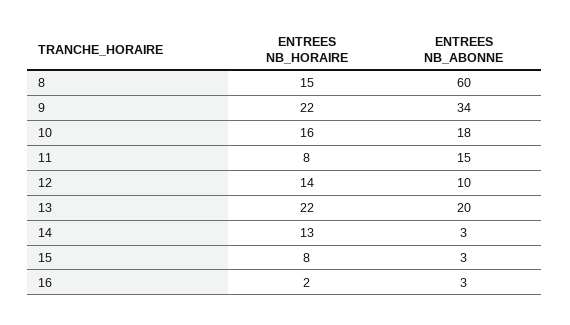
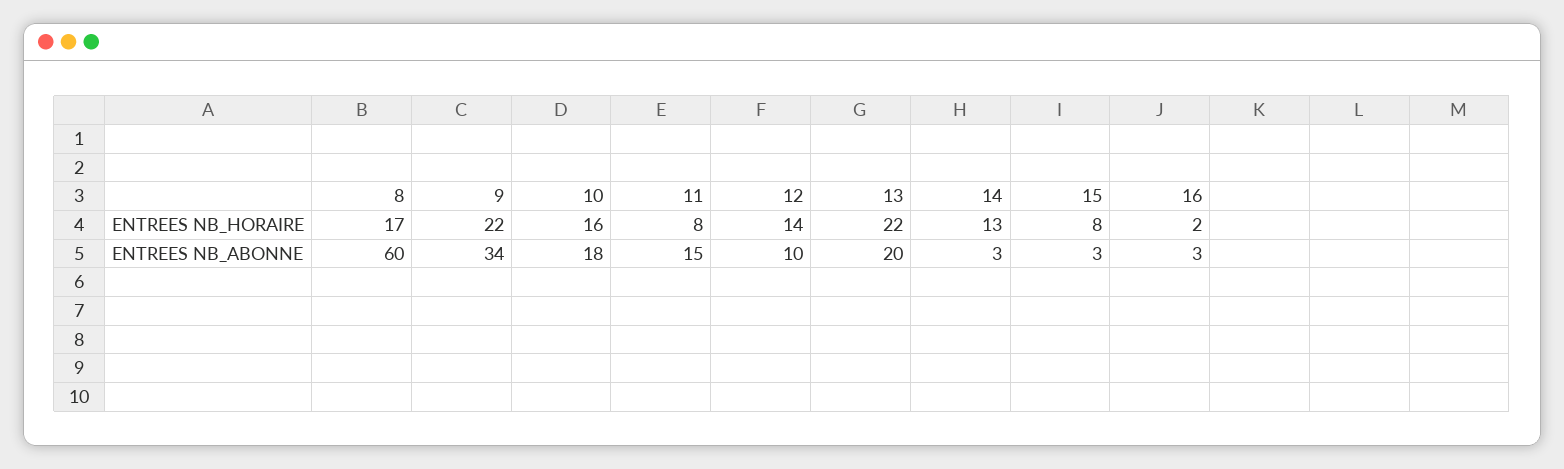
  {
    "ENTREES NB_HORAIRE": {
-     "8": 15,
+     "8": 17,
      "9": 22,
      "10": 16,
      "11": 8,
      "12": 14,
      "13": 22,
      "14": 13,
      "15": 8,
      "16": 2
    },
    "ENTREES NB_ABONNE": {
      "8": 60,
      "9": 34,
      "10": 18,
      "11": 15,
      "12": 10,
      "13": 20,
      "14": 3,
      "15": 3,
      "16": 3
    }
  }

